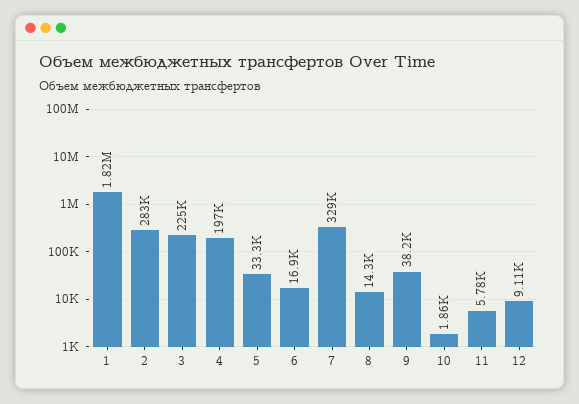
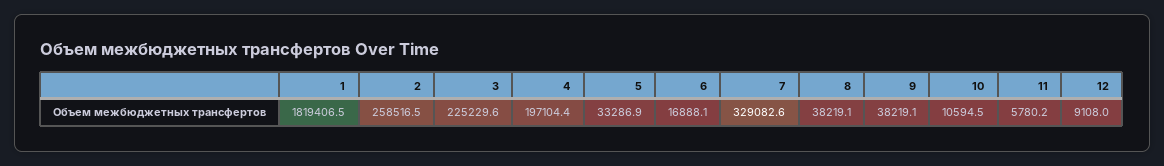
  {
    "1": 1819406.5,
-   "2": 283000,
+   "2": 258516.5,
    "3": 225229.6,
    "4": 197104.4,
    "5": 33286.9,
    "6": 16888.1,
    "7": 329082.6,
-   "8": 14300,
+   "8": 38219.1,
    "9": 38219.1,
-   "10": 1860,
+   "10": 10594.5,
    "11": 5780.2,
    "12": 9108
  }

